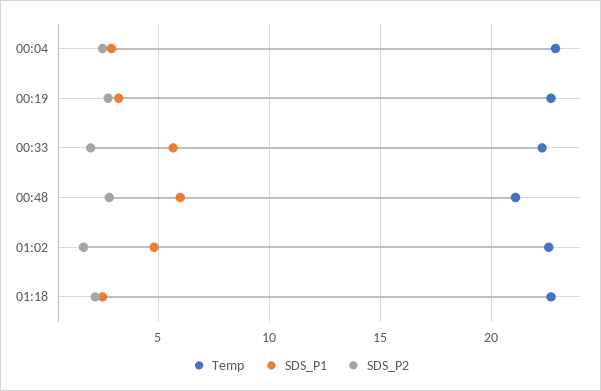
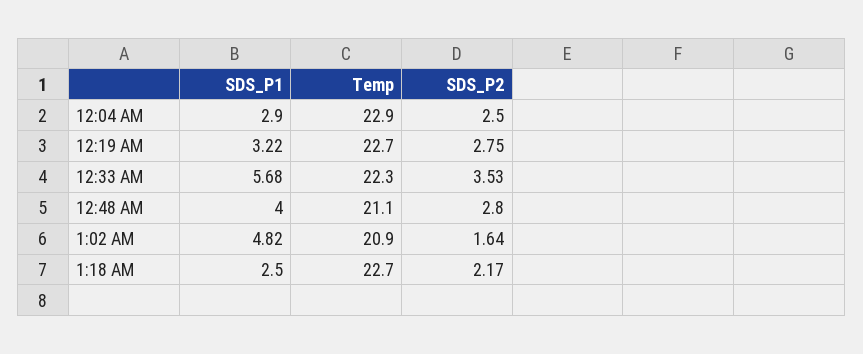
  {
    "Temp": {
      "00:04": 22.9,
      "00:19": 22.7,
      "00:33": 22.3,
      "00:48": 21.1,
-     "01:02": 22.5,
+     "01:02": 20.9,
      "01:18": 22.7
    },
    "SDS_P1": {
      "00:04": 2.9,
      "00:19": 3.22,
      "00:33": 5.68,
-     "00:48": 6,
+     "00:48": 4,
      "01:02": 4.82,
      "01:18": 2.5
    },
    "SDS_P2": {
      "00:04": 2.5,
      "00:19": 2.75,
-     "00:33": 2,
+     "00:33": 3.53,
      "00:48": 2.8,
      "01:02": 1.64,
      "01:18": 2.17
    }
  }

